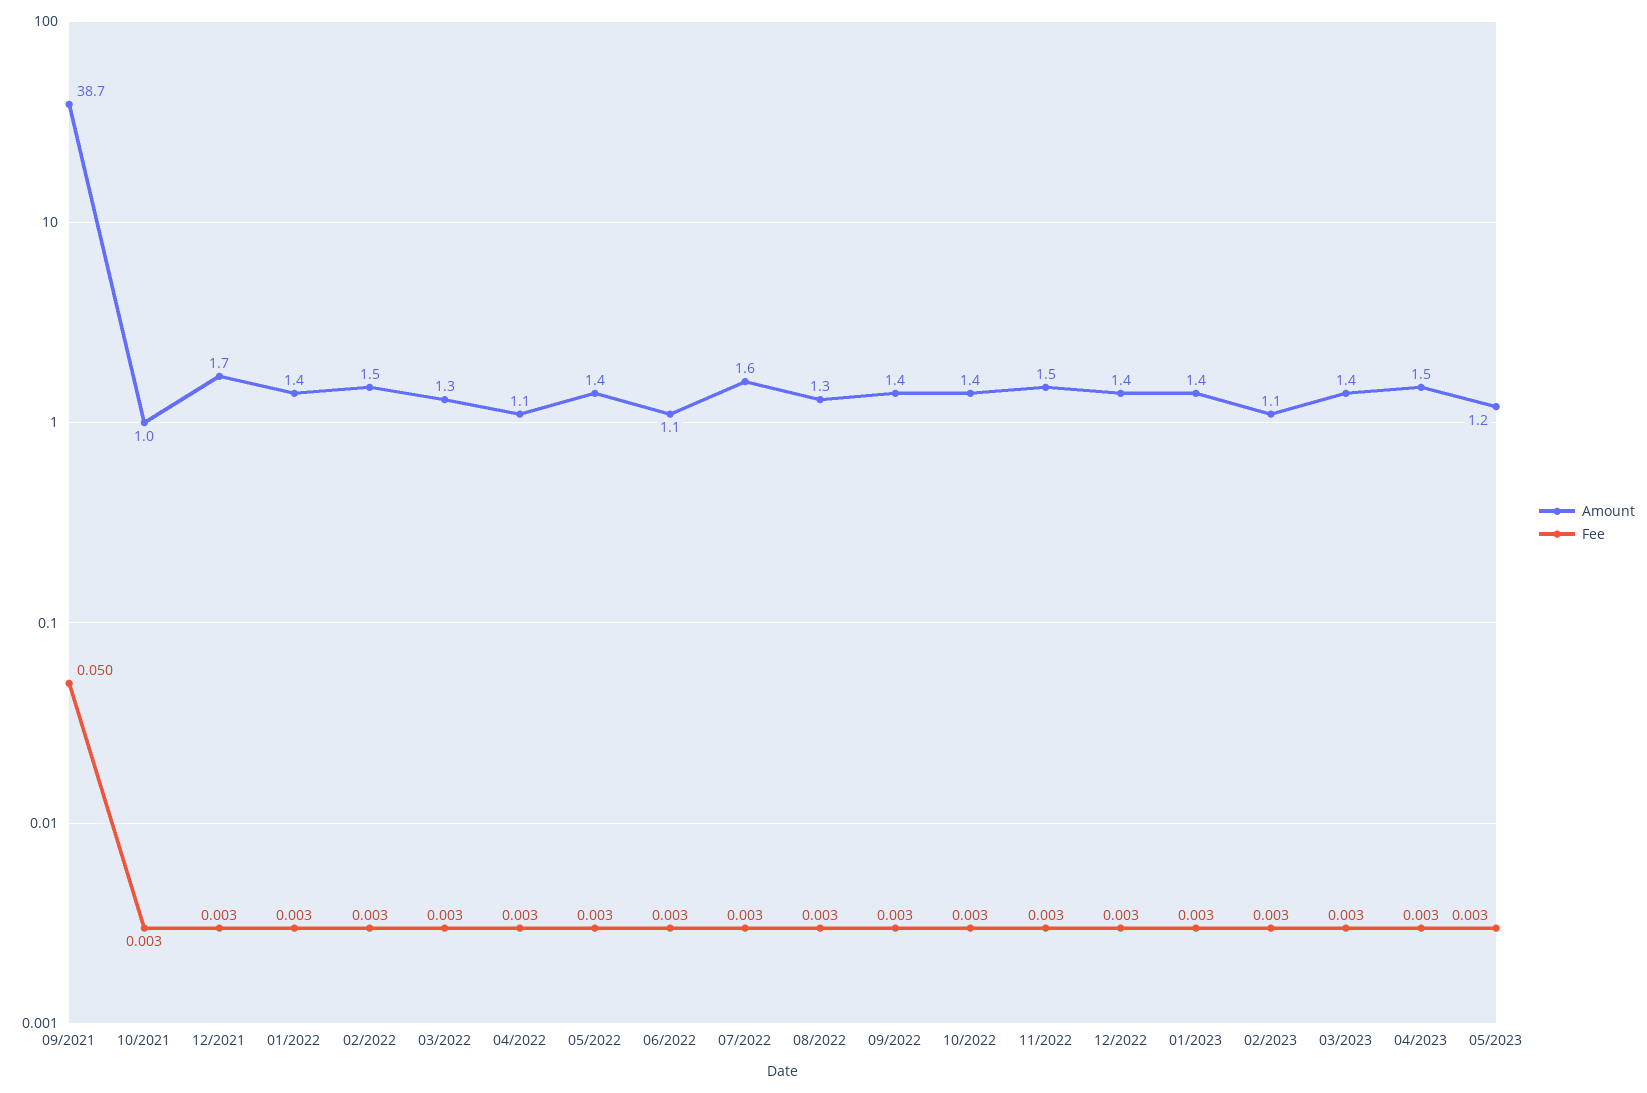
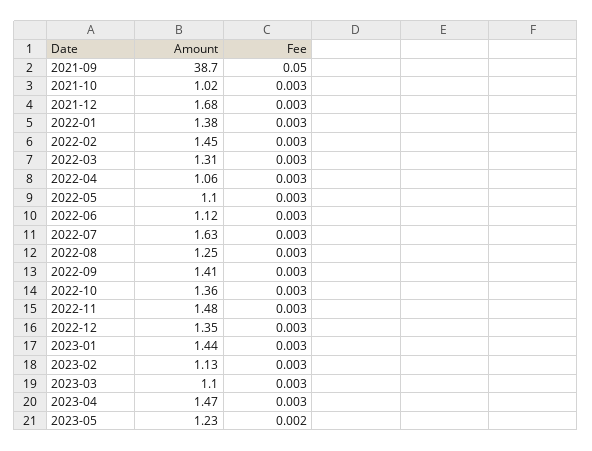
  {
    "Amount": {
      "09/2021": 38.7,
      "10/2021": 1.02,
      "12/2021": 1.68,
      "01/2022": 1.38,
      "02/2022": 1.45,
      "03/2022": 1.31,
      "04/2022": 1.06,
-     "05/2022": 1.4,
+     "05/2022": 1.1,
      "06/2022": 1.12,
      "07/2022": 1.63,
      "08/2022": 1.25,
      "09/2022": 1.41,
      "10/2022": 1.36,
      "11/2022": 1.48,
      "12/2022": 1.35,
      "01/2023": 1.44,
      "02/2023": 1.13,
-     "03/2023": 1.4,
+     "03/2023": 1.1,
      "04/2023": 1.47,
      "05/2023": 1.23
    },
    "Fee": {
      "09/2021": 0.05,
      "10/2021": 0.003,
      "12/2021": 0.003,
      "01/2022": 0.003,
      "02/2022": 0.003,
      "03/2022": 0.003,
      "04/2022": 0.003,
      "05/2022": 0.003,
      "06/2022": 0.003,
      "07/2022": 0.003,
      "08/2022": 0.003,
      "09/2022": 0.003,
      "10/2022": 0.003,
      "11/2022": 0.003,
      "12/2022": 0.003,
      "01/2023": 0.003,
      "02/2023": 0.003,
      "03/2023": 0.003,
      "04/2023": 0.003,
-     "05/2023": 0.003
+     "05/2023": 0.002
    }
  }

